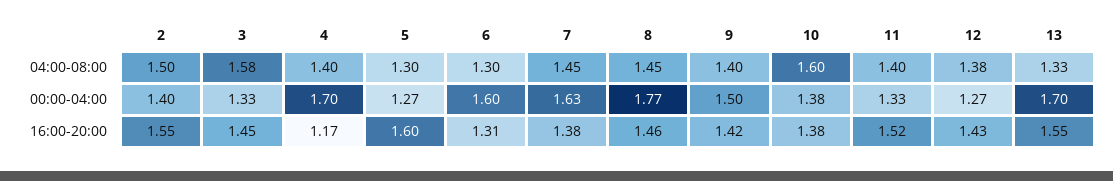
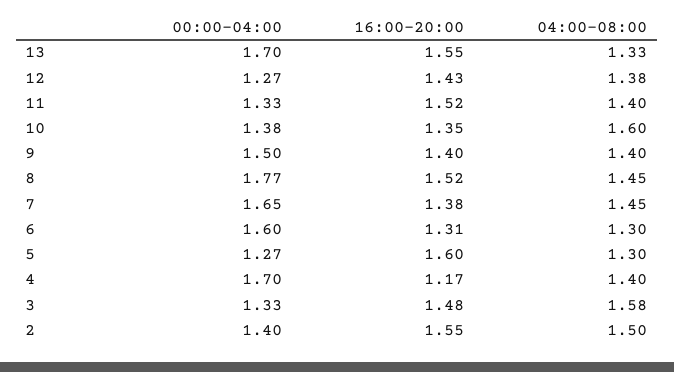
  {
    "2": {
      "04:00-08:00": 1.5,
      "00:00-04:00": 1.4,
      "16:00-20:00": 1.55
    },
    "3": {
      "04:00-08:00": 1.58,
      "00:00-04:00": 1.33,
-     "16:00-20:00": 1.45
+     "16:00-20:00": 1.48
    },
    "4": {
      "04:00-08:00": 1.4,
      "00:00-04:00": 1.7,
      "16:00-20:00": 1.17
    },
    "5": {
      "04:00-08:00": 1.3,
      "00:00-04:00": 1.27,
      "16:00-20:00": 1.6
    },
    "6": {
      "04:00-08:00": 1.3,
      "00:00-04:00": 1.6,
      "16:00-20:00": 1.31
    },
    "7": {
      "04:00-08:00": 1.45,
-     "00:00-04:00": 1.63,
+     "00:00-04:00": 1.65,
      "16:00-20:00": 1.38
    },
    "8": {
      "04:00-08:00": 1.45,
      "00:00-04:00": 1.77,
-     "16:00-20:00": 1.46
+     "16:00-20:00": 1.52
    },
    "9": {
      "04:00-08:00": 1.4,
      "00:00-04:00": 1.5,
-     "16:00-20:00": 1.42
+     "16:00-20:00": 1.4
    },
    "10": {
      "04:00-08:00": 1.6,
      "00:00-04:00": 1.38,
-     "16:00-20:00": 1.38
+     "16:00-20:00": 1.35
    },
    "11": {
      "04:00-08:00": 1.4,
      "00:00-04:00": 1.33,
      "16:00-20:00": 1.52
    },
    "12": {
      "04:00-08:00": 1.38,
      "00:00-04:00": 1.27,
      "16:00-20:00": 1.43
    },
    "13": {
      "04:00-08:00": 1.33,
      "00:00-04:00": 1.7,
      "16:00-20:00": 1.55
    }
  }

